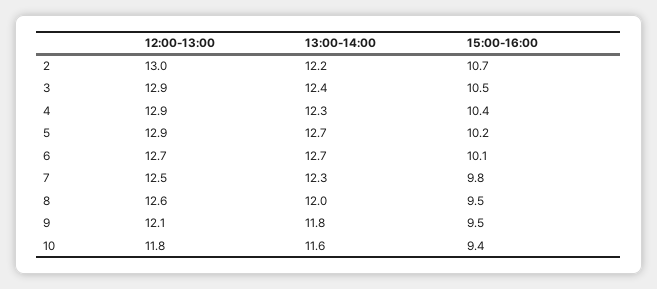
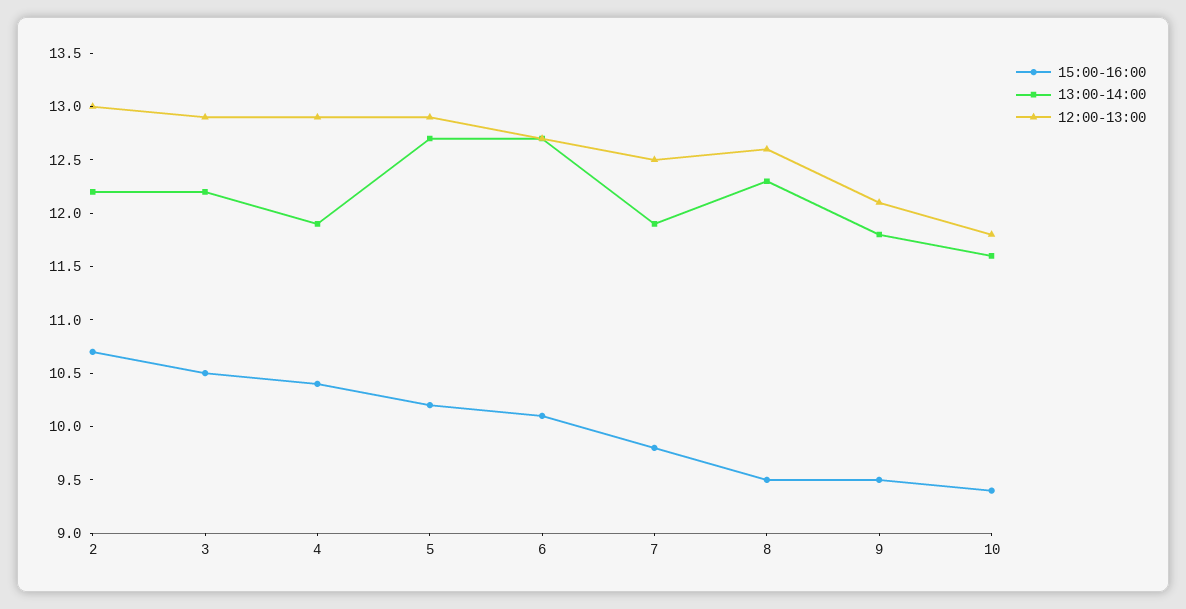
  {
    "12:00-13:00": {
      "2": 13,
      "3": 12.9,
      "4": 12.9,
      "5": 12.9,
      "6": 12.7,
      "7": 12.5,
      "8": 12.6,
      "9": 12.1,
      "10": 11.8
    },
    "13:00-14:00": {
      "2": 12.2,
-     "3": 12.4,
+     "3": 12.2,
-     "4": 12.3,
+     "4": 11.9,
      "5": 12.7,
      "6": 12.7,
-     "7": 12.3,
+     "7": 11.9,
-     "8": 12,
+     "8": 12.3,
      "9": 11.8,
      "10": 11.6
    },
    "15:00-16:00": {
      "2": 10.7,
      "3": 10.5,
      "4": 10.4,
      "5": 10.2,
      "6": 10.1,
      "7": 9.8,
      "8": 9.5,
      "9": 9.5,
      "10": 9.4
    }
  }

